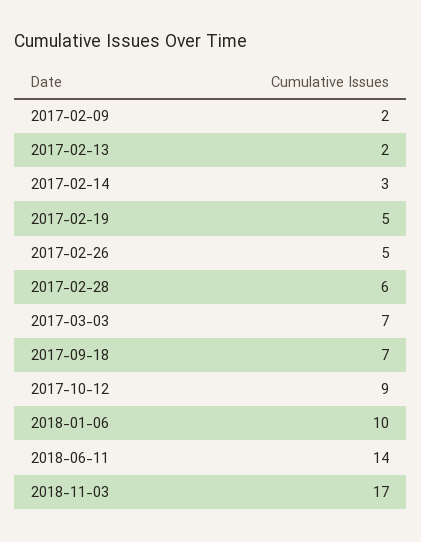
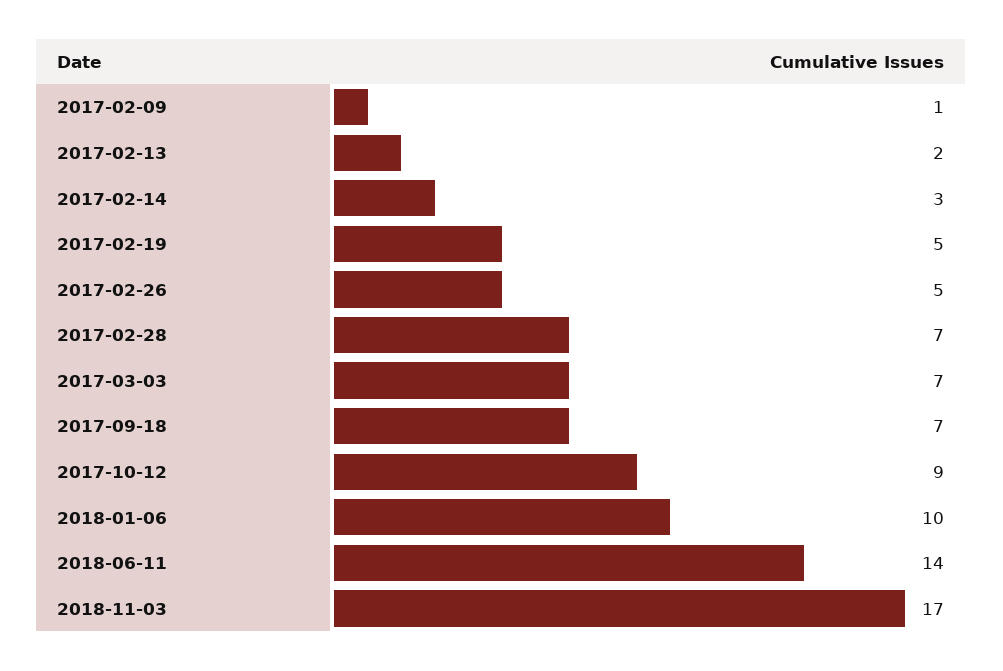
  {
-   "2017-02-09": 2,
+   "2017-02-09": 1,
    "2017-02-13": 2,
    "2017-02-14": 3,
    "2017-02-19": 5,
    "2017-02-26": 5,
-   "2017-02-28": 6,
+   "2017-02-28": 7,
    "2017-03-03": 7,
    "2017-09-18": 7,
    "2017-10-12": 9,
    "2018-01-06": 10,
    "2018-06-11": 14,
    "2018-11-03": 17
  }

